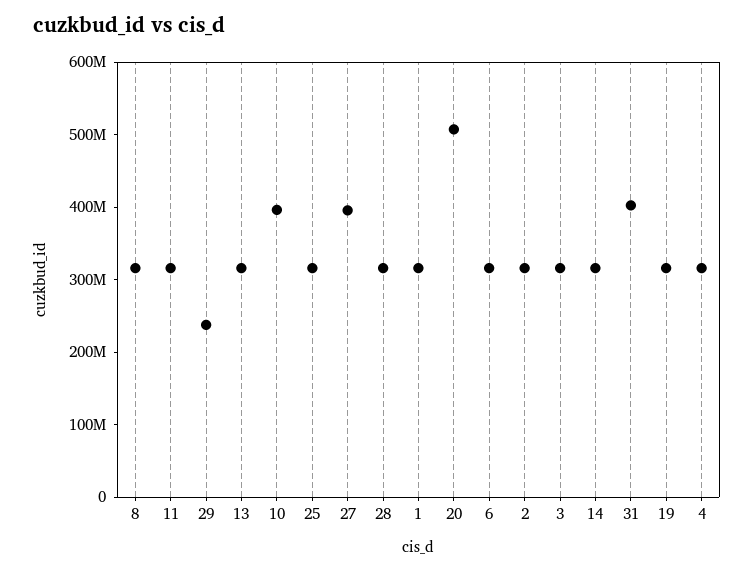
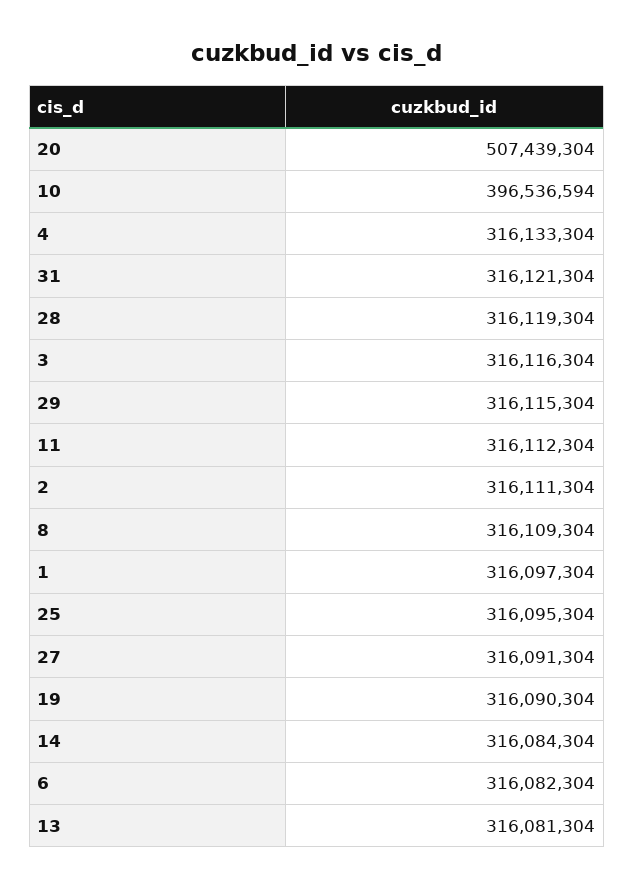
  {
    "8": 316109304,
    "11": 316112304,
-   "29": 240000000,
+   "29": 316115304,
    "13": 316081304,
    "10": 396536594,
    "25": 316095304,
-   "27": 400000000,
+   "27": 316091304,
    "28": 316119304,
    "1": 316097304,
    "20": 507439304,
    "6": 316082304,
    "2": 316111304,
    "3": 316116304,
    "14": 316084304,
-   "31": 400000000,
+   "31": 316121304,
    "19": 316090304,
    "4": 316133304
  }

